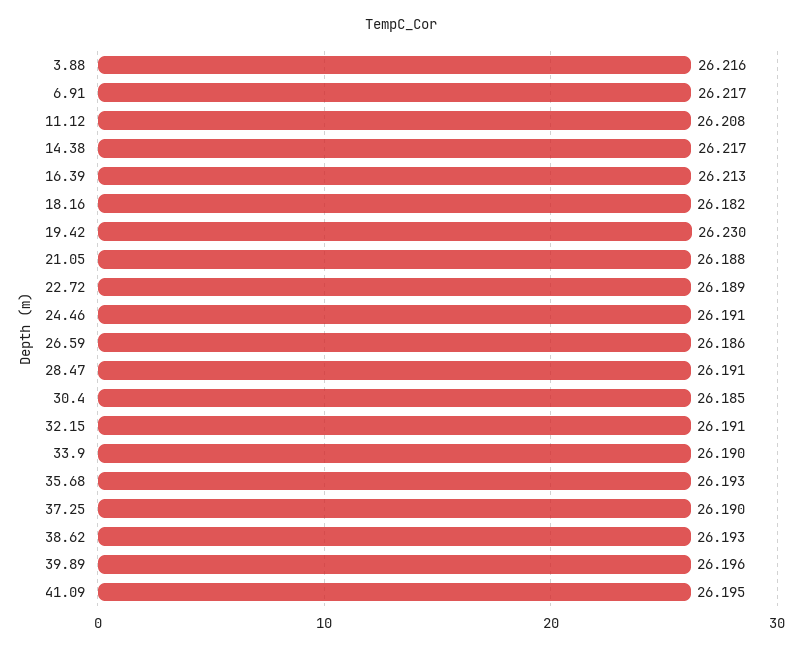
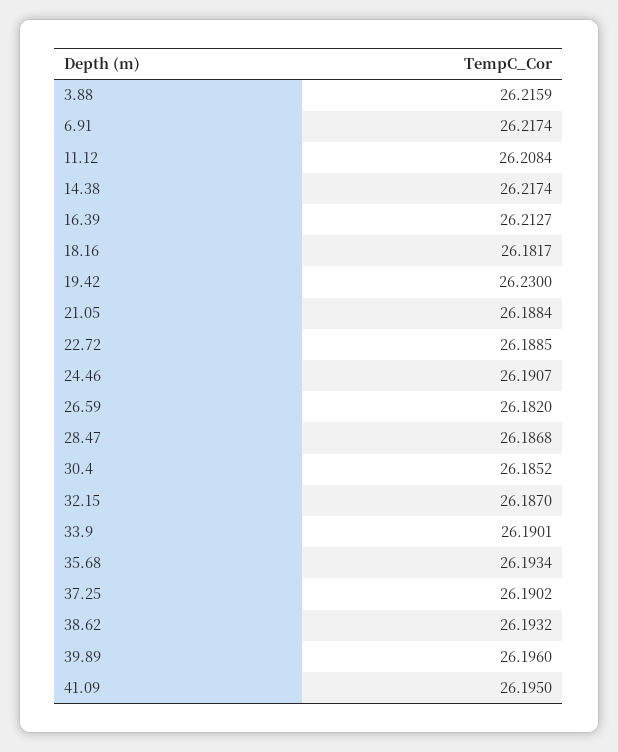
  {
    "3.88": 26.2159,
    "6.91": 26.2174,
    "11.12": 26.2084,
    "14.38": 26.2174,
    "16.39": 26.2127,
    "18.16": 26.1817,
    "19.42": 26.23,
    "21.05": 26.1884,
    "22.72": 26.1885,
    "24.46": 26.1907,
-   "26.59": 26.186,
+   "26.59": 26.182,
-   "28.47": 26.191,
+   "28.47": 26.1868,
    "30.4": 26.1852,
-   "32.15": 26.191,
+   "32.15": 26.187,
    "33.9": 26.1901,
    "35.68": 26.1934,
    "37.25": 26.1902,
    "38.62": 26.1932,
    "39.89": 26.196,
    "41.09": 26.195
  }

